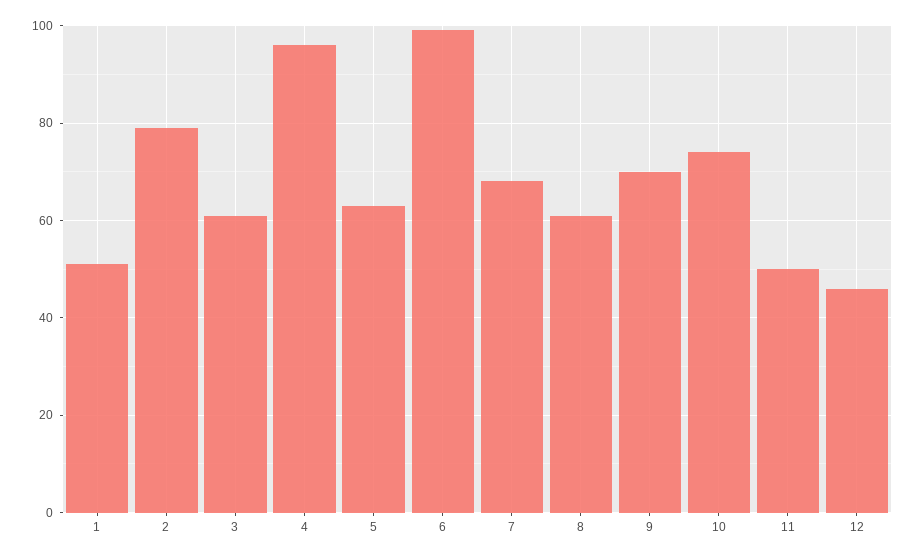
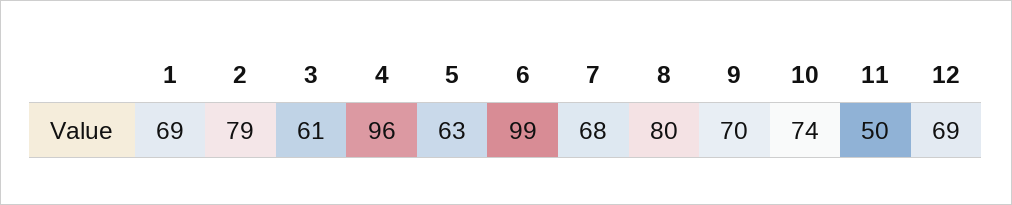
  {
-   "1": 50,
+   "1": 69,
    "2": 79,
    "3": 61,
    "4": 96,
    "5": 63,
    "6": 99,
    "7": 68,
-   "8": 60,
+   "8": 80,
    "9": 70,
    "10": 74,
    "11": 50,
-   "12": 45
+   "12": 69
  }

